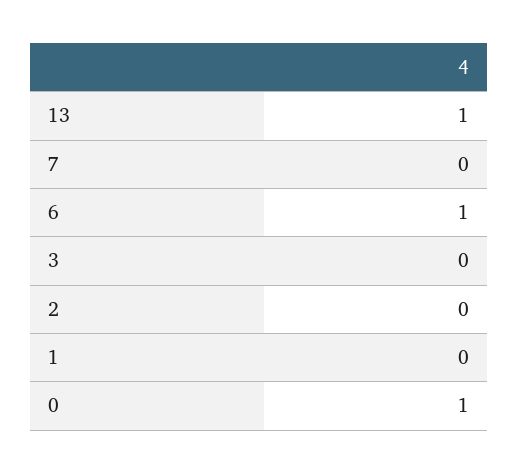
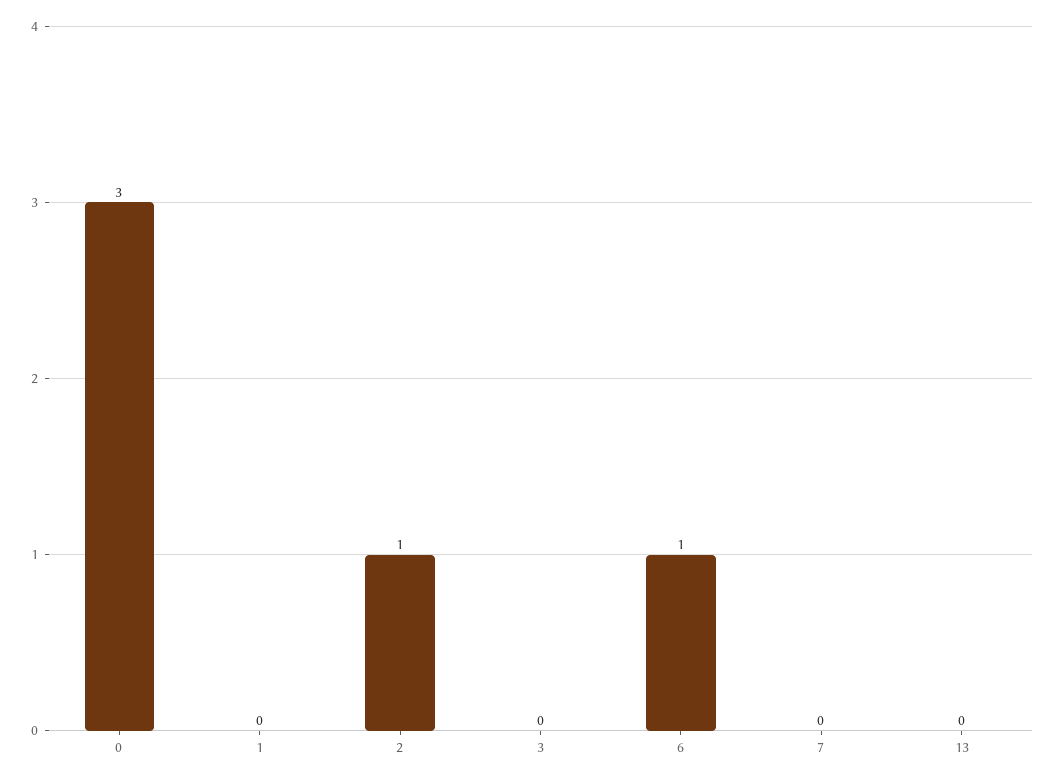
  {
-   "13": 1,
+   "13": 0,
    "7": 0,
    "6": 1,
    "3": 0,
-   "2": 0,
+   "2": 1,
    "1": 0,
-   "0": 1
+   "0": 3
  }

